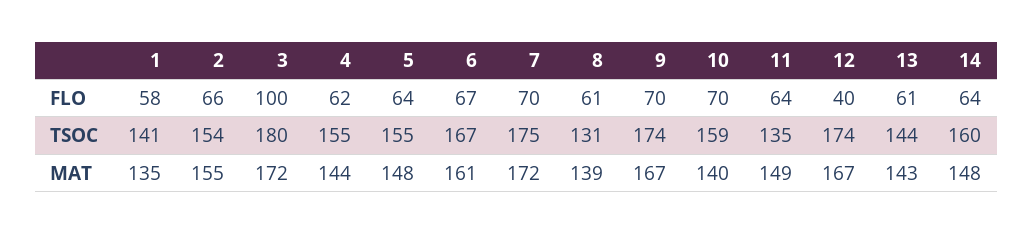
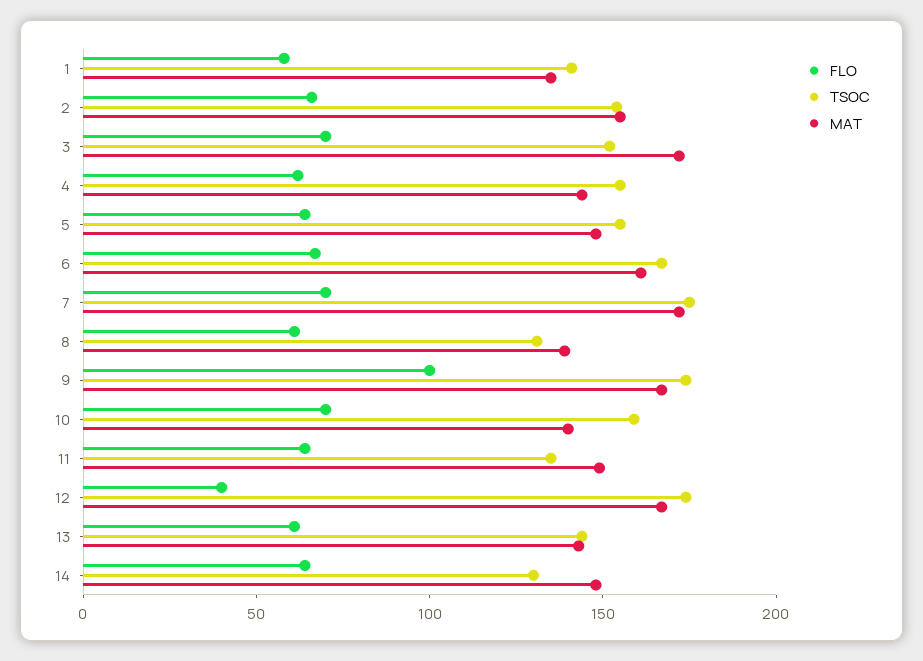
  {
    "FLO": {
      "1": 58,
      "2": 66,
-     "3": 100,
+     "3": 70,
      "4": 62,
      "5": 64,
      "6": 67,
      "7": 70,
      "8": 61,
-     "9": 70,
+     "9": 100,
      "10": 70,
      "11": 64,
      "12": 40,
      "13": 61,
      "14": 64
    },
    "TSOC": {
      "1": 141,
      "2": 154,
-     "3": 180,
+     "3": 150,
      "4": 155,
      "5": 155,
      "6": 167,
      "7": 175,
      "8": 131,
      "9": 174,
      "10": 159,
      "11": 135,
      "12": 174,
      "13": 144,
-     "14": 160
+     "14": 130
    },
    "MAT": {
      "1": 135,
      "2": 155,
      "3": 172,
      "4": 144,
      "5": 148,
      "6": 161,
      "7": 172,
      "8": 139,
      "9": 167,
      "10": 140,
      "11": 149,
      "12": 167,
      "13": 143,
      "14": 148
    }
  }

